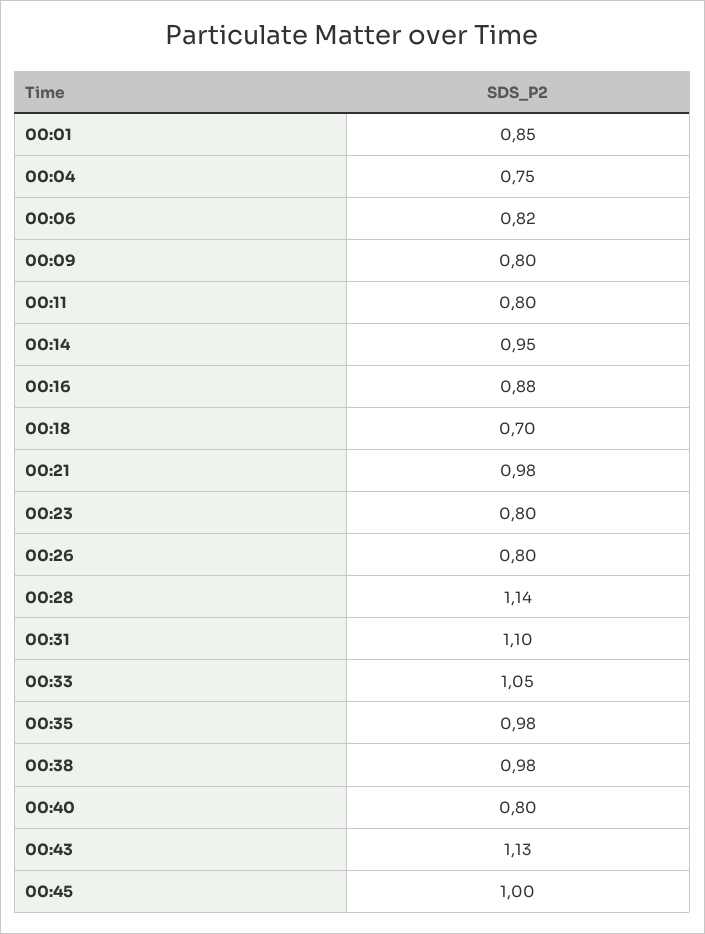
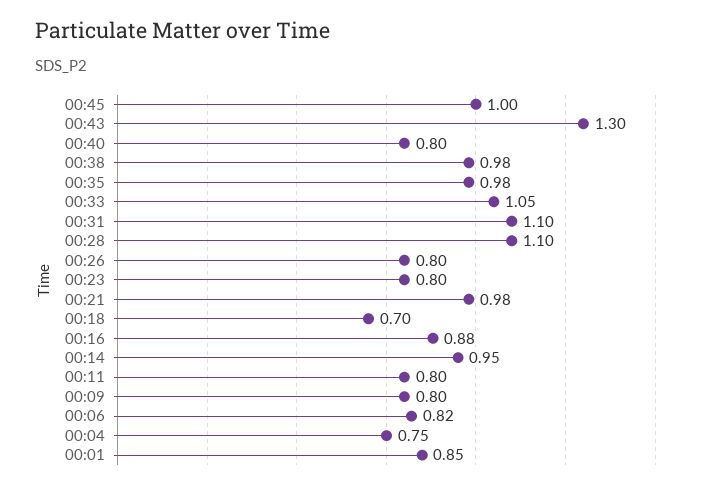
  {
    "00:01": 0.85,
    "00:04": 0.75,
    "00:06": 0.82,
    "00:09": 0.8,
    "00:11": 0.8,
    "00:14": 0.95,
    "00:16": 0.88,
    "00:18": 0.7,
    "00:21": 0.98,
    "00:23": 0.8,
    "00:26": 0.8,
-   "00:28": 1.14,
+   "00:28": 1.1,
    "00:31": 1.1,
    "00:33": 1.05,
    "00:35": 0.98,
    "00:38": 0.98,
    "00:40": 0.8,
-   "00:43": 1.13,
+   "00:43": 1.3,
    "00:45": 1
  }

